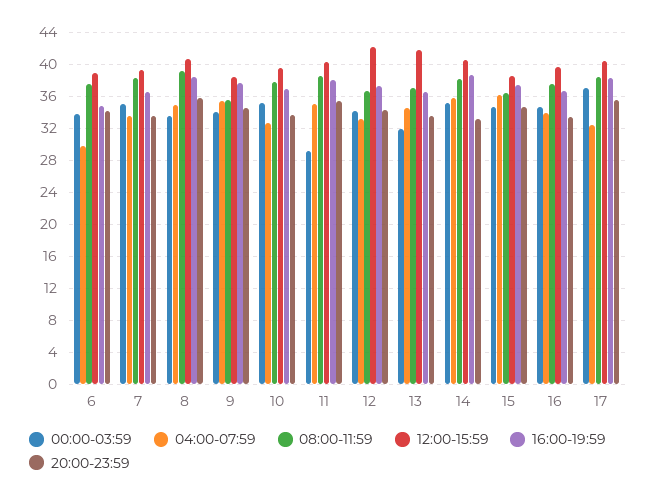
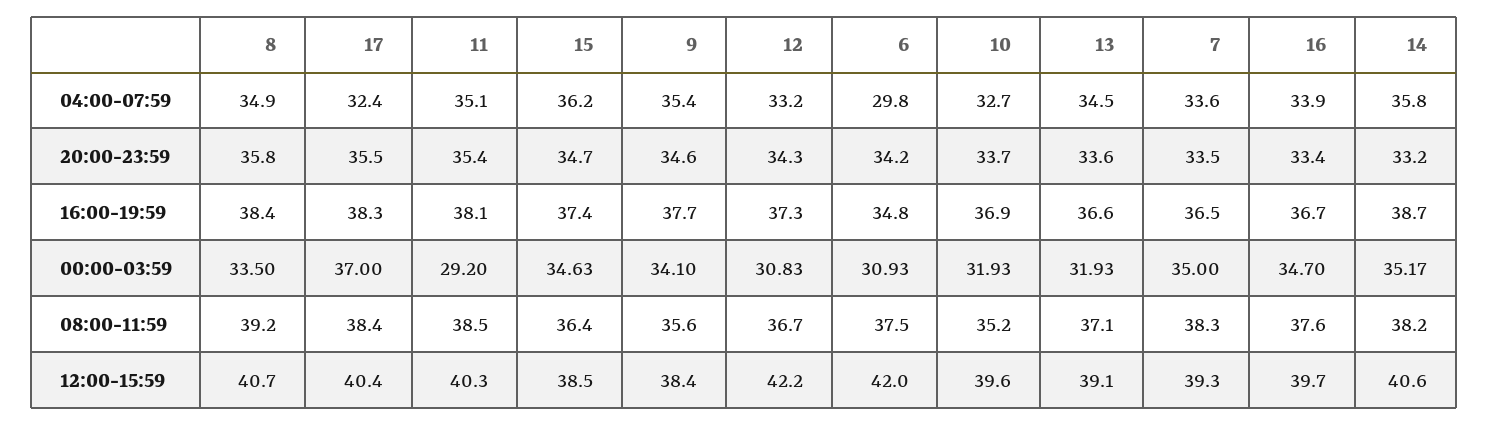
  {
    "00:00-03:59": {
-     "6": 34,
+     "6": 30.93,
      "7": 35,
      "8": 33.5,
      "9": 34.1,
-     "10": 35,
+     "10": 31.93,
      "11": 29.2,
-     "12": 34,
+     "12": 30.83,
      "13": 31.93,
      "14": 35.17,
      "15": 34.63,
      "16": 34.7,
      "17": 37
    },
    "04:00-07:59": {
      "6": 29.8,
      "7": 33.6,
      "8": 34.9,
      "9": 35.4,
      "10": 32.7,
      "11": 35.1,
      "12": 33.2,
      "13": 34.5,
      "14": 35.8,
      "15": 36.2,
      "16": 33.9,
      "17": 32.4
    },
    "08:00-11:59": {
      "6": 37.5,
      "7": 38.3,
      "8": 39.2,
      "9": 35.6,
-     "10": 38,
+     "10": 35.2,
      "11": 38.5,
      "12": 36.7,
      "13": 37.1,
      "14": 38.2,
      "15": 36.4,
      "16": 37.6,
      "17": 38.4
    },
    "12:00-15:59": {
-     "6": 39,
+     "6": 42,
      "7": 39.3,
      "8": 40.7,
      "9": 38.4,
      "10": 39.6,
      "11": 40.3,
      "12": 42.2,
-     "13": 42,
+     "13": 39.1,
      "14": 40.6,
      "15": 38.5,
      "16": 39.7,
      "17": 40.4
    },
    "16:00-19:59": {
      "6": 34.8,
      "7": 36.5,
      "8": 38.4,
      "9": 37.7,
      "10": 36.9,
      "11": 38.1,
      "12": 37.3,
      "13": 36.6,
      "14": 38.7,
      "15": 37.4,
      "16": 36.7,
      "17": 38.3
    },
    "20:00-23:59": {
      "6": 34.2,
      "7": 33.5,
      "8": 35.8,
      "9": 34.6,
      "10": 33.7,
      "11": 35.4,
      "12": 34.3,
      "13": 33.6,
      "14": 33.2,
      "15": 34.7,
      "16": 33.4,
      "17": 35.5
    }
  }

